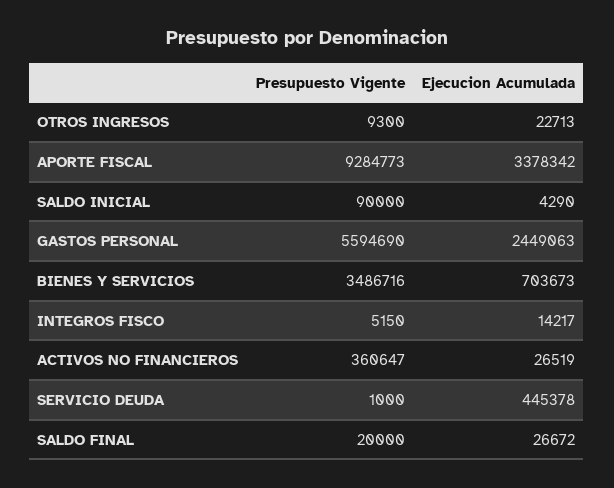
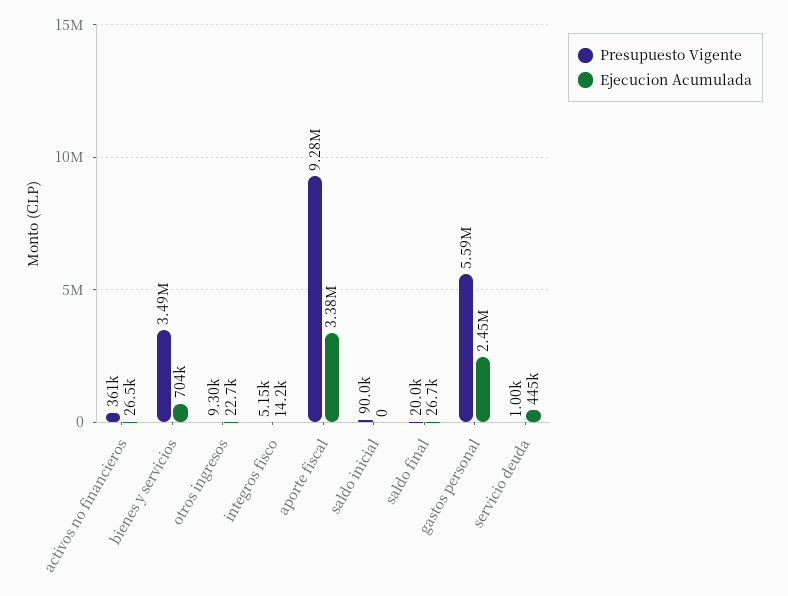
  {
    "Presupuesto Vigente": {
      "OTROS INGRESOS": 9300,
      "APORTE FISCAL": 9284773,
      "SALDO INICIAL": 90000,
      "GASTOS PERSONAL": 5594690,
      "BIENES Y SERVICIOS": 3486716,
      "INTEGROS FISCO": 5150,
      "ACTIVOS NO FINANCIEROS": 360647,
      "SERVICIO DEUDA": 1000,
      "SALDO FINAL": 20000
    },
    "Ejecucion Acumulada": {
      "OTROS INGRESOS": 22713,
      "APORTE FISCAL": 3378342,
-     "SALDO INICIAL": 4290,
+     "SALDO INICIAL": 0,
      "GASTOS PERSONAL": 2449063,
      "BIENES Y SERVICIOS": 703673,
      "INTEGROS FISCO": 14217,
      "ACTIVOS NO FINANCIEROS": 26519,
      "SERVICIO DEUDA": 445378,
      "SALDO FINAL": 26672
    }
  }

